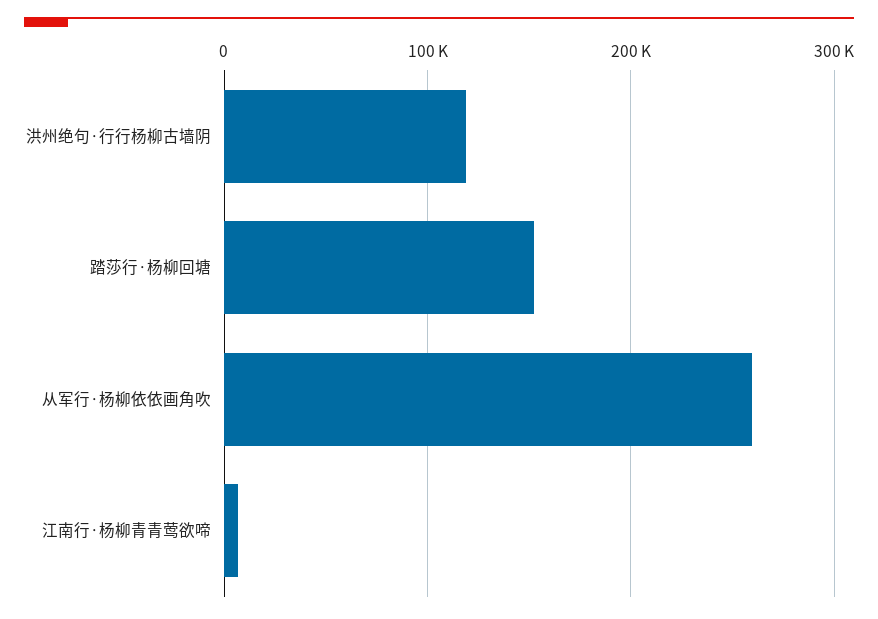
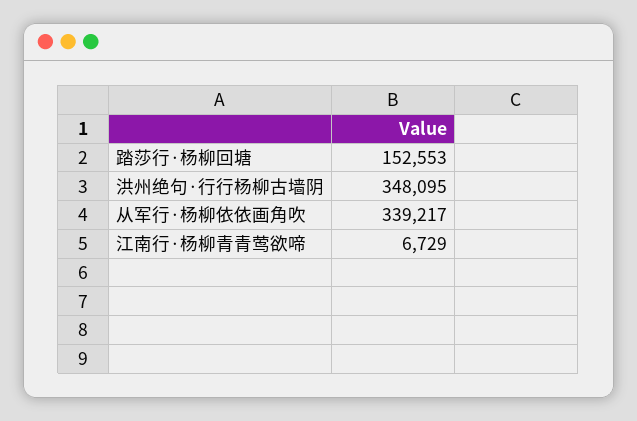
  {
-   "洪州绝句·行行杨柳古墙阴": 120000,
+   "洪州绝句·行行杨柳古墙阴": 348095,
    "踏莎行·杨柳回塘": 152553,
-   "从军行·杨柳依依画角吹": 260000,
+   "从军行·杨柳依依画角吹": 339217,
    "江南行·杨柳青青莺欲啼": 6729
  }

